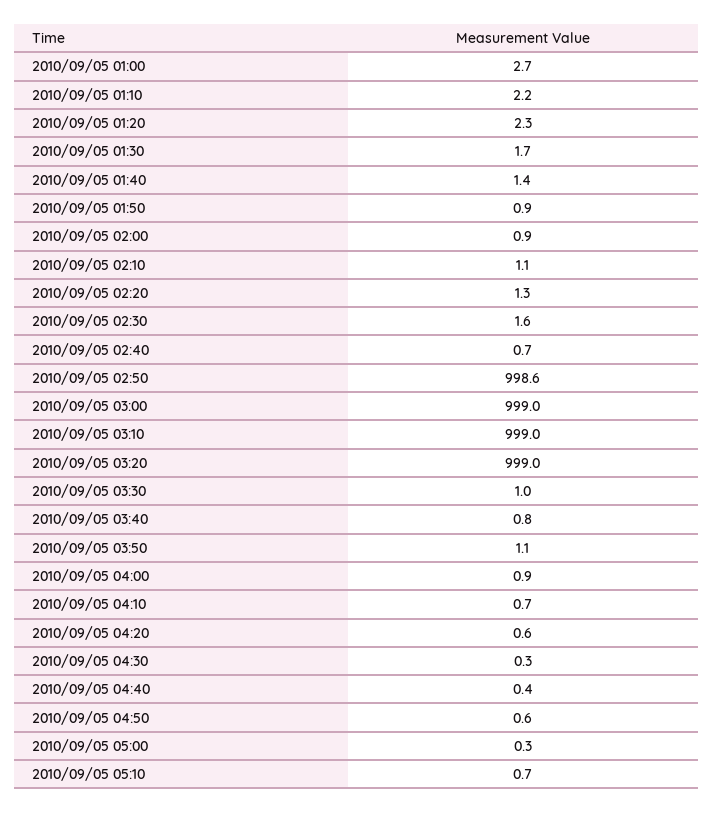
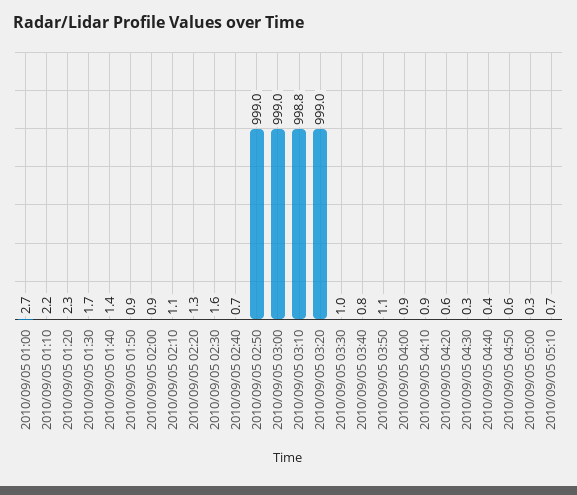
  {
    "2010/09/05 01:00": 2.7,
    "2010/09/05 01:10": 2.2,
    "2010/09/05 01:20": 2.3,
    "2010/09/05 01:30": 1.7,
    "2010/09/05 01:40": 1.4,
    "2010/09/05 01:50": 0.9,
    "2010/09/05 02:00": 0.9,
    "2010/09/05 02:10": 1.1,
    "2010/09/05 02:20": 1.3,
    "2010/09/05 02:30": 1.6,
    "2010/09/05 02:40": 0.7,
-   "2010/09/05 02:50": 998.6,
+   "2010/09/05 02:50": 999,
    "2010/09/05 03:00": 999,
-   "2010/09/05 03:10": 999,
+   "2010/09/05 03:10": 998.8,
    "2010/09/05 03:20": 999,
    "2010/09/05 03:30": 1,
    "2010/09/05 03:40": 0.8,
    "2010/09/05 03:50": 1.1,
    "2010/09/05 04:00": 0.9,
-   "2010/09/05 04:10": 0.7,
+   "2010/09/05 04:10": 0.9,
    "2010/09/05 04:20": 0.6,
    "2010/09/05 04:30": 0.3,
    "2010/09/05 04:40": 0.4,
    "2010/09/05 04:50": 0.6,
    "2010/09/05 05:00": 0.3,
    "2010/09/05 05:10": 0.7
  }

